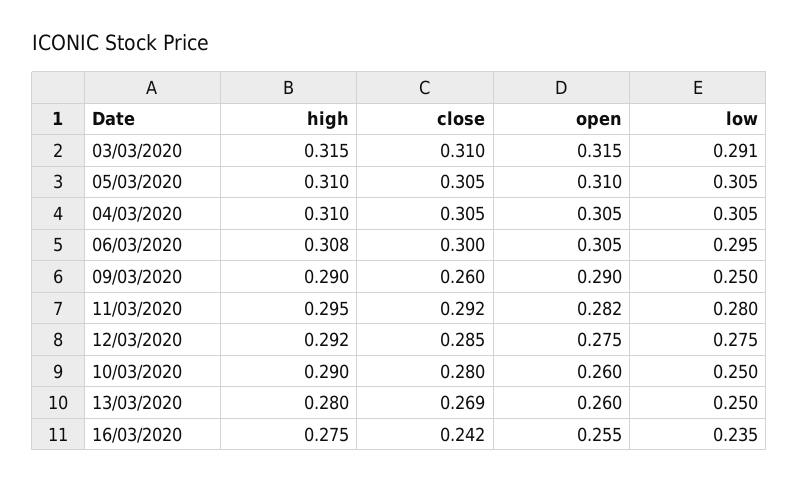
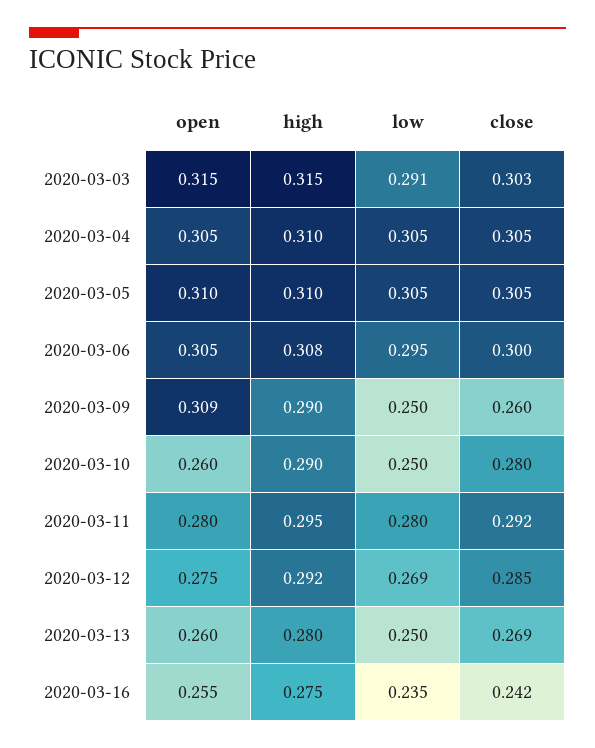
  {
    "high": {
      "03/03/2020": 0.315,
      "05/03/2020": 0.31,
      "04/03/2020": 0.31,
      "06/03/2020": 0.308,
      "09/03/2020": 0.29,
      "11/03/2020": 0.295,
      "12/03/2020": 0.292,
      "10/03/2020": 0.29,
      "13/03/2020": 0.28,
      "16/03/2020": 0.275
    },
    "close": {
-     "03/03/2020": 0.31,
+     "03/03/2020": 0.303,
      "05/03/2020": 0.305,
      "04/03/2020": 0.305,
      "06/03/2020": 0.3,
      "09/03/2020": 0.26,
      "11/03/2020": 0.292,
      "12/03/2020": 0.285,
      "10/03/2020": 0.28,
      "13/03/2020": 0.269,
      "16/03/2020": 0.242
    },
    "open": {
      "03/03/2020": 0.315,
      "05/03/2020": 0.31,
      "04/03/2020": 0.305,
      "06/03/2020": 0.305,
-     "09/03/2020": 0.29,
+     "09/03/2020": 0.309,
-     "11/03/2020": 0.282,
+     "11/03/2020": 0.28,
      "12/03/2020": 0.275,
      "10/03/2020": 0.26,
      "13/03/2020": 0.26,
      "16/03/2020": 0.255
    },
    "low": {
      "03/03/2020": 0.291,
      "05/03/2020": 0.305,
      "04/03/2020": 0.305,
      "06/03/2020": 0.295,
      "09/03/2020": 0.25,
      "11/03/2020": 0.28,
-     "12/03/2020": 0.275,
+     "12/03/2020": 0.269,
      "10/03/2020": 0.25,
      "13/03/2020": 0.25,
      "16/03/2020": 0.235
    }
  }

